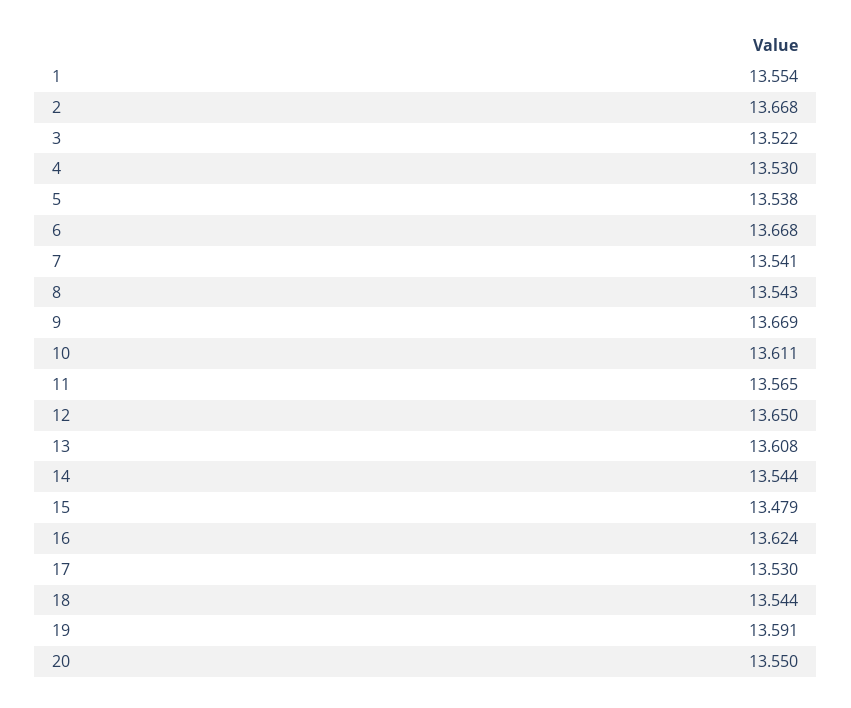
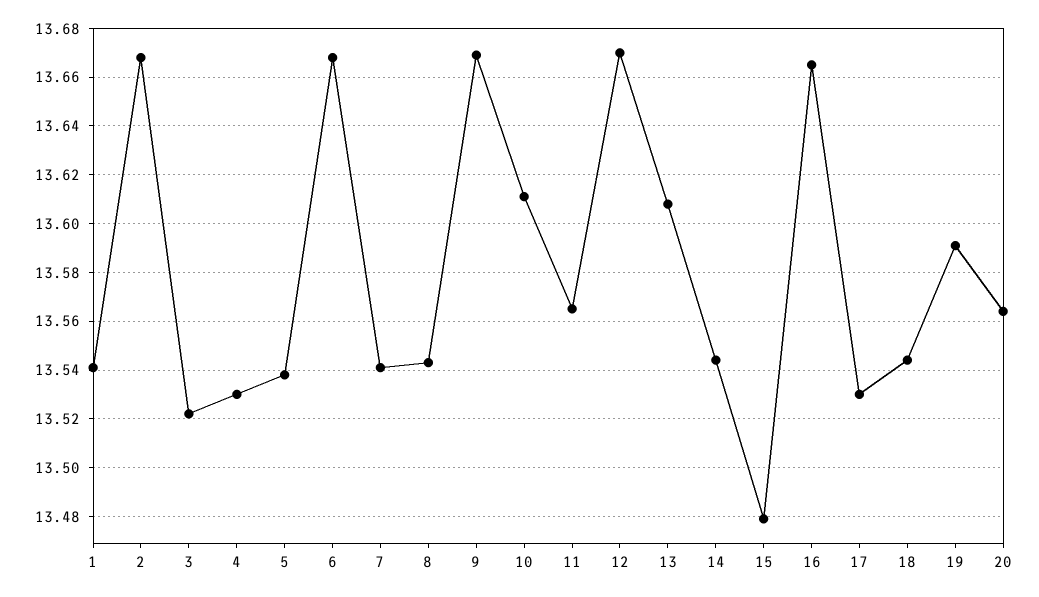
  {
-   "1": 13.554,
+   "1": 13.54,
    "2": 13.668,
    "3": 13.522,
    "4": 13.53,
    "5": 13.538,
    "6": 13.668,
    "7": 13.541,
    "8": 13.543,
    "9": 13.669,
    "10": 13.611,
    "11": 13.565,
-   "12": 13.65,
+   "12": 13.67,
    "13": 13.608,
    "14": 13.544,
    "15": 13.479,
-   "16": 13.624,
+   "16": 13.665,
    "17": 13.53,
    "18": 13.544,
    "19": 13.591,
-   "20": 13.55
+   "20": 13.565
  }

